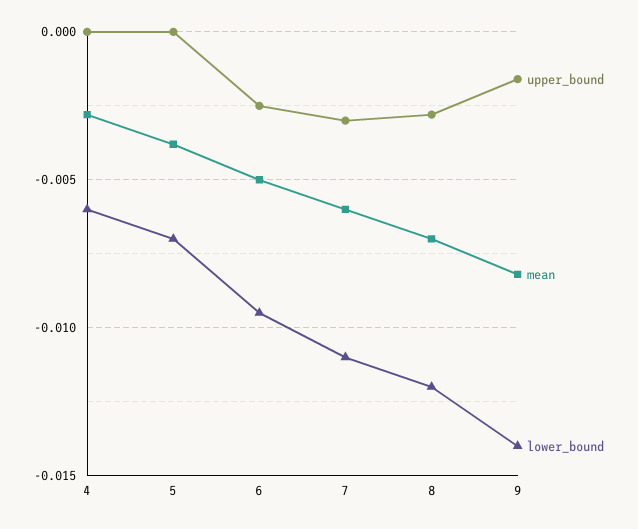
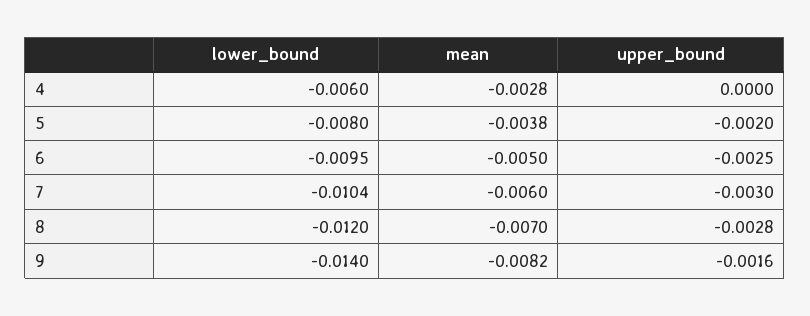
  {
    "upper_bound": {
      "4": 0,
-     "5": 0,
+     "5": -0.002,
      "6": -0.0025,
      "7": -0.003,
      "8": -0.0028,
      "9": -0.0016
    },
    "mean": {
      "4": -0.0028,
      "5": -0.0038,
      "6": -0.005,
      "7": -0.006,
      "8": -0.007,
      "9": -0.0082
    },
    "lower_bound": {
      "4": -0.006,
-     "5": -0.007,
+     "5": -0.008,
      "6": -0.0095,
-     "7": -0.011,
+     "7": -0.0104,
      "8": -0.012,
      "9": -0.014
    }
  }

